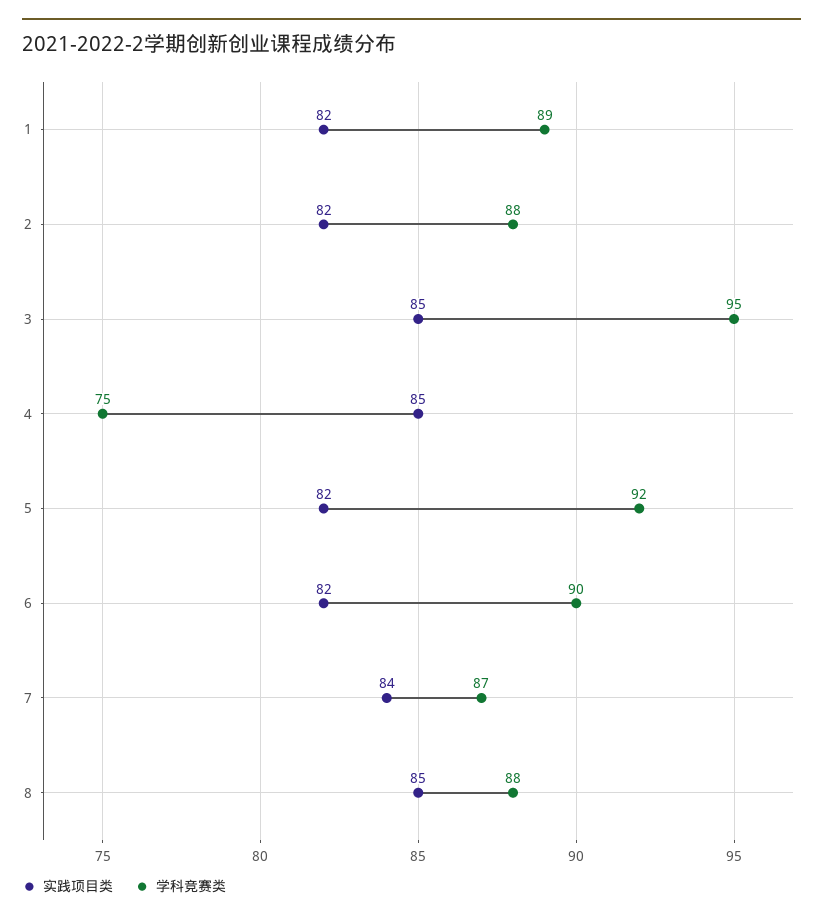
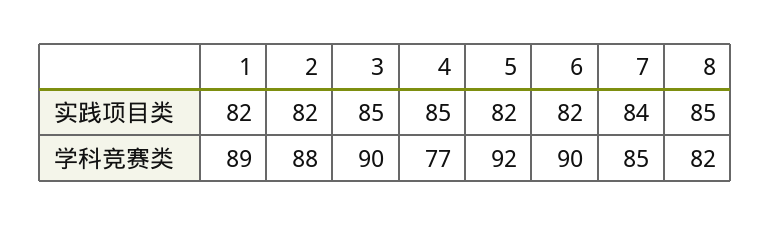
  {
    "实践项目类": {
      "1": 82,
      "2": 82,
      "3": 85,
      "4": 85,
      "5": 82,
      "6": 82,
      "7": 84,
      "8": 85
    },
    "学科竞赛类": {
      "1": 89,
      "2": 88,
-     "3": 95,
+     "3": 90,
-     "4": 75,
+     "4": 77,
      "5": 92,
      "6": 90,
-     "7": 87,
+     "7": 85,
-     "8": 88
+     "8": 82
    }
  }

